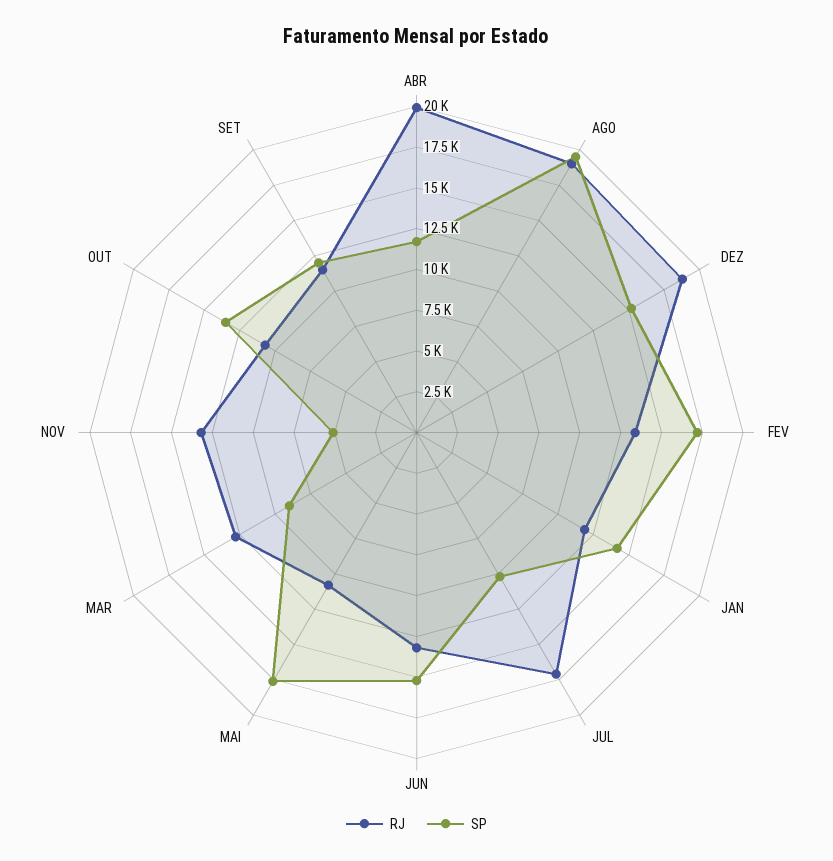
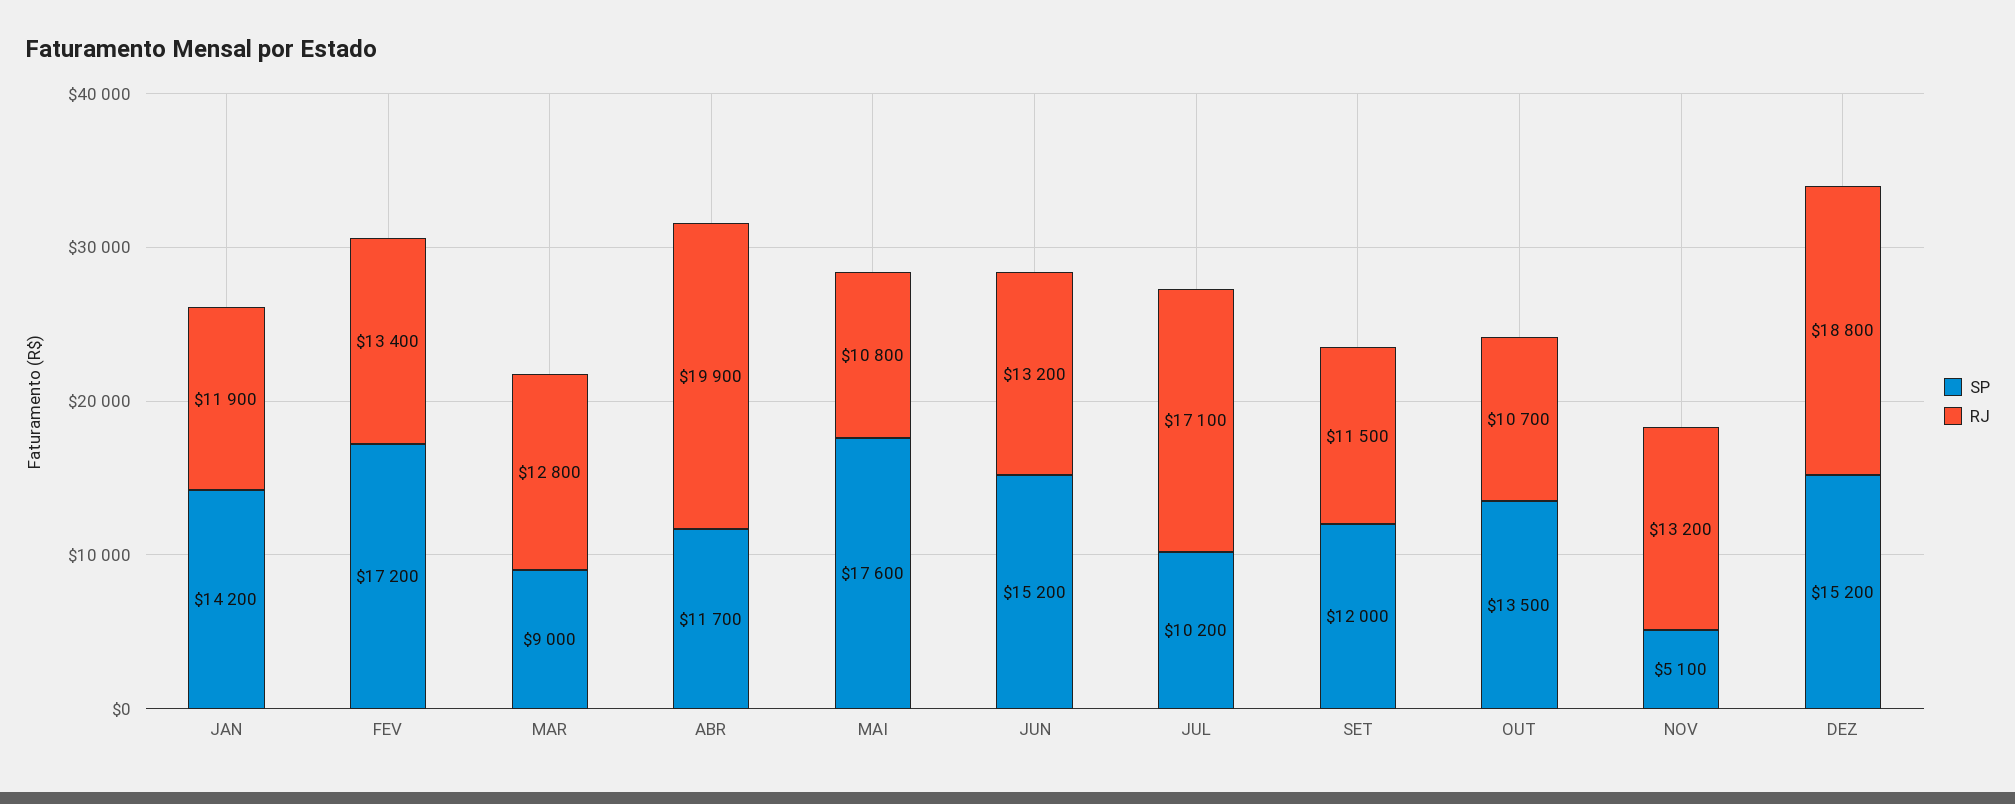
  {
    "RJ": {
      "ABR": 19900,
-     "AGO": 19000,
      "DEZ": 18800,
      "FEV": 13400,
      "JAN": 11900,
      "JUL": 17100,
      "JUN": 13200,
      "MAI": 10800,
      "MAR": 12800,
      "NOV": 13200,
      "OUT": 10700,
      "SET": 11500
    },
    "SP": {
      "ABR": 11700,
-     "AGO": 19500,
      "DEZ": 15200,
      "FEV": 17200,
      "JAN": 14200,
      "JUL": 10200,
      "JUN": 15200,
      "MAI": 17600,
      "MAR": 9000,
      "NOV": 5100,
      "OUT": 13500,
      "SET": 12000
    }
  }

